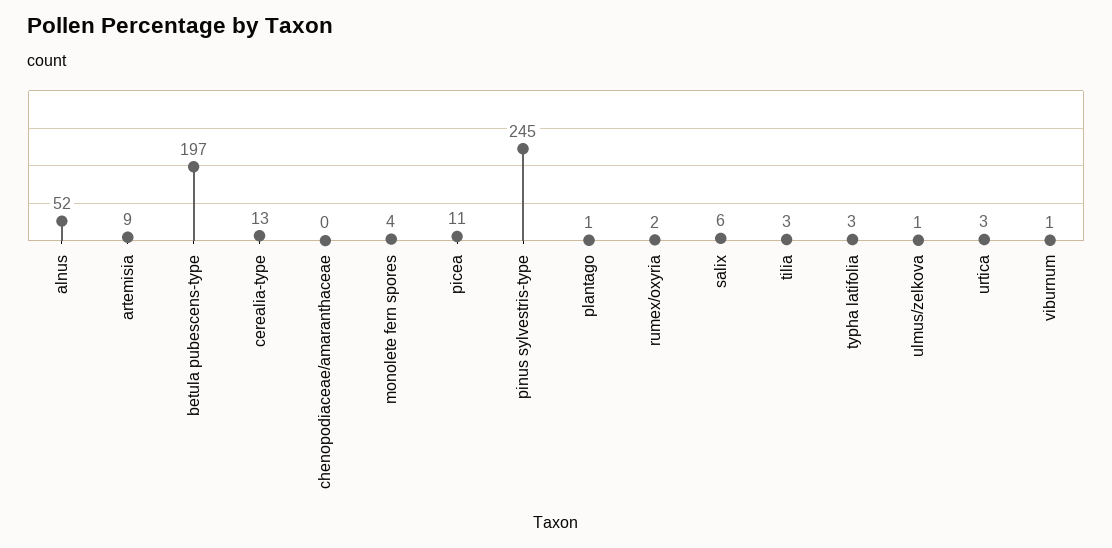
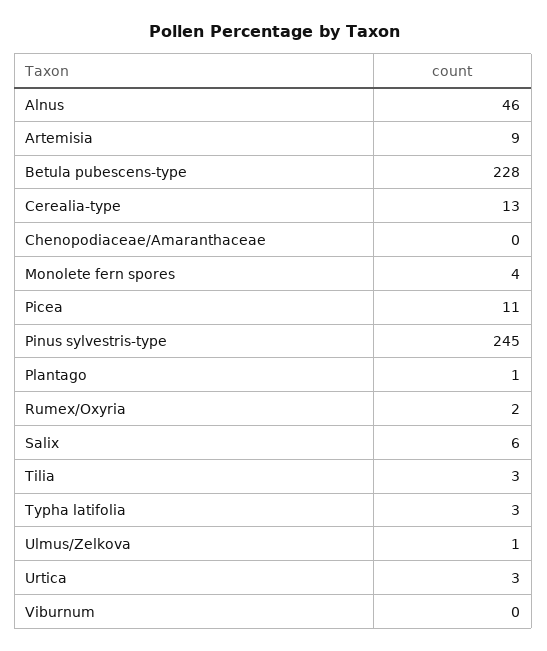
  {
-   "alnus": 52,
+   "alnus": 46,
    "artemisia": 9,
-   "betula pubescens-type": 197,
+   "betula pubescens-type": 228,
    "cerealia-type": 13,
    "chenopodiaceae/amaranthaceae": 0,
    "monolete fern spores": 4,
    "picea": 11,
    "pinus sylvestris-type": 245,
    "plantago": 1,
    "rumex/oxyria": 2,
    "salix": 6,
    "tilia": 3,
    "typha latifolia": 3,
    "ulmus/zelkova": 1,
    "urtica": 3,
-   "viburnum": 1
+   "viburnum": 0
  }

